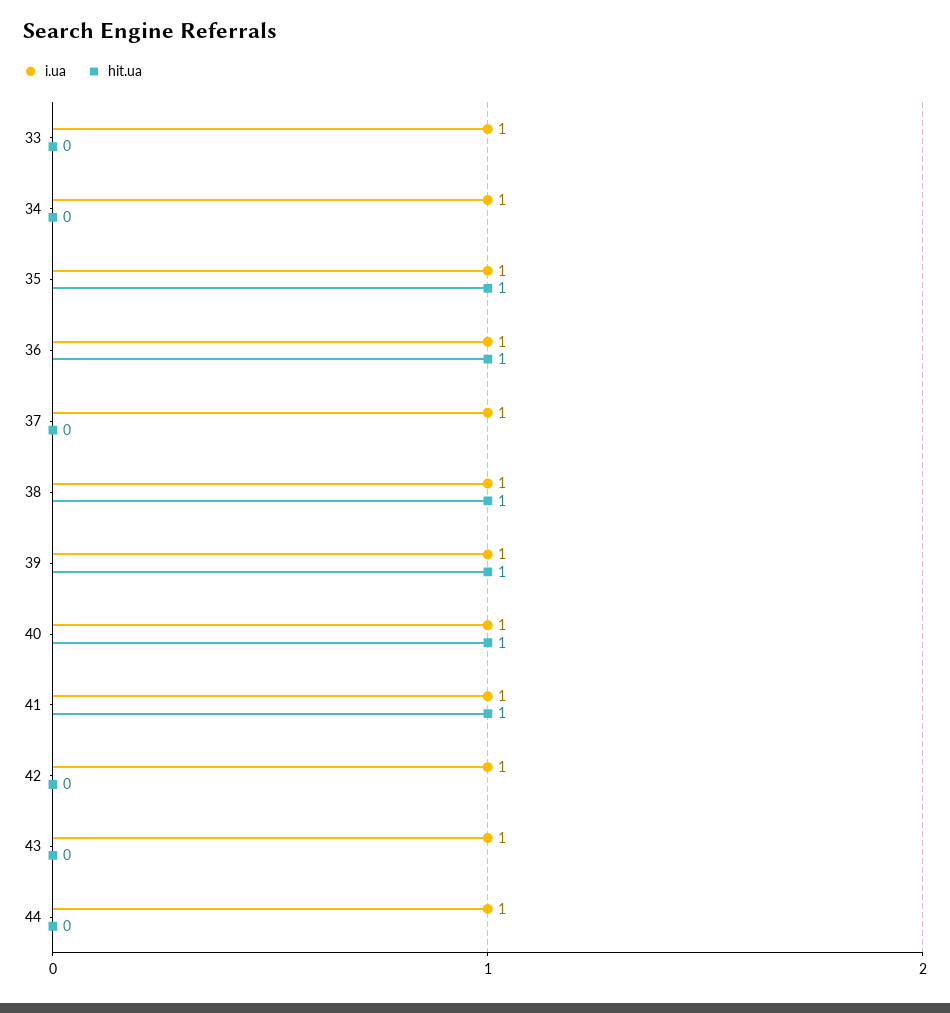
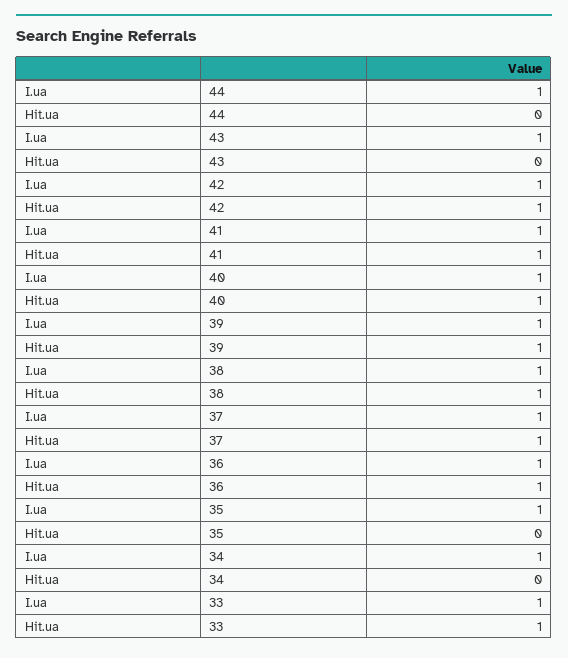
  {
    "i.ua": {
      "33": 1,
      "34": 1,
      "35": 1,
      "36": 1,
      "37": 1,
      "38": 1,
      "39": 1,
      "40": 1,
      "41": 1,
      "42": 1,
      "43": 1,
      "44": 1
    },
    "hit.ua": {
-     "33": 0,
+     "33": 1,
      "34": 0,
-     "35": 1,
+     "35": 0,
      "36": 1,
-     "37": 0,
+     "37": 1,
      "38": 1,
      "39": 1,
      "40": 1,
      "41": 1,
-     "42": 0,
+     "42": 1,
      "43": 0,
      "44": 0
    }
  }

